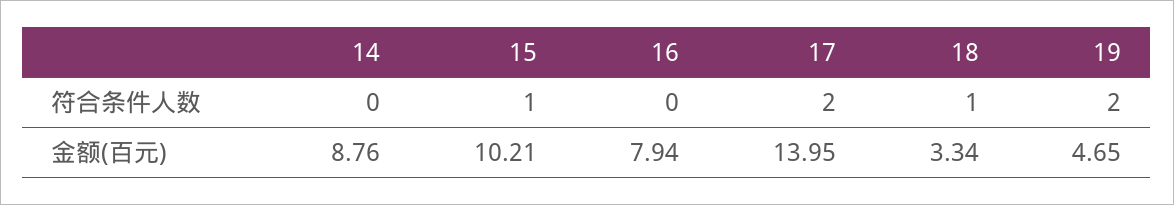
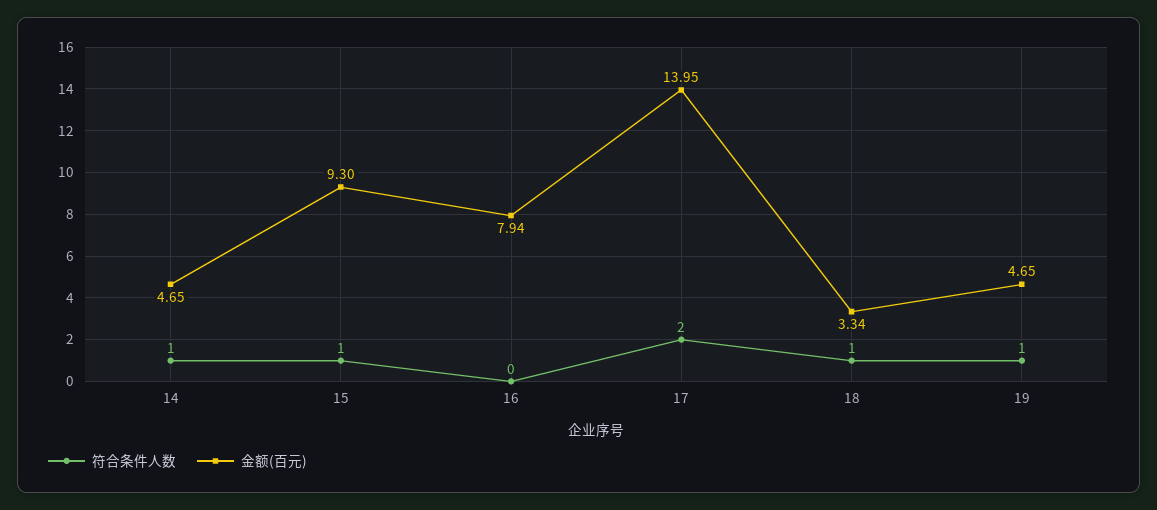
  {
    "符合条件人数": {
-     "14": 0,
+     "14": 1,
      "15": 1,
      "16": 0,
      "17": 2,
      "18": 1,
-     "19": 2
+     "19": 1
    },
    "金额(百元)": {
-     "14": 8.76,
+     "14": 4.65,
-     "15": 10.21,
+     "15": 9.3,
      "16": 7.94,
      "17": 13.95,
      "18": 3.34,
      "19": 4.65
    }
  }

